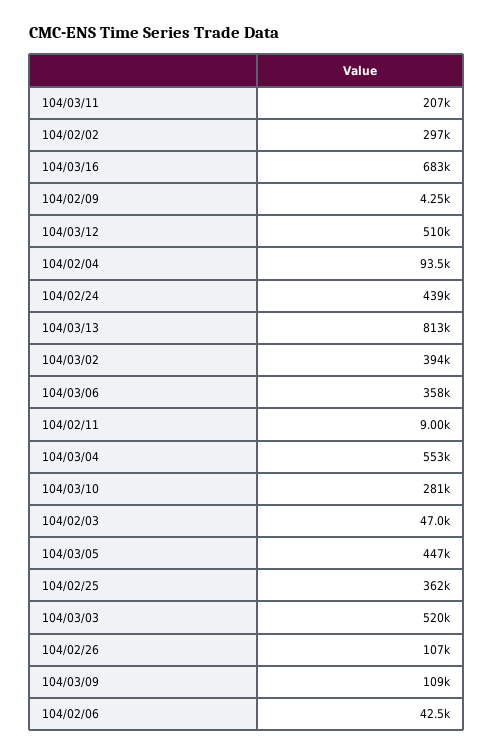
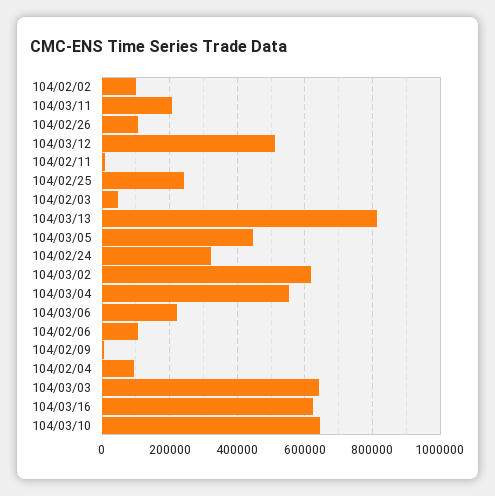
  {
    "104/03/11": 207000,
-   "104/02/02": 297000,
+   "104/02/02": 100000,
-   "104/03/16": 683000,
+   "104/03/16": 620000,
    "104/02/09": 4250,
    "104/03/12": 510000,
    "104/02/04": 93500,
-   "104/02/24": 439000,
+   "104/02/24": 320000,
    "104/03/13": 813000,
-   "104/03/02": 394000,
+   "104/03/02": 620000,
-   "104/03/06": 358000,
+   "104/03/06": 220000,
    "104/02/11": 9000,
    "104/03/04": 553000,
-   "104/03/10": 281000,
+   "104/03/10": 640000,
    "104/02/03": 47000,
    "104/03/05": 447000,
-   "104/02/25": 362000,
+   "104/02/25": 240000,
-   "104/03/03": 520000,
+   "104/03/03": 640000,
    "104/02/26": 107000,
-   "104/03/09": 109000,
-   "104/02/06": 42500
+   "104/02/06": 100000
  }

